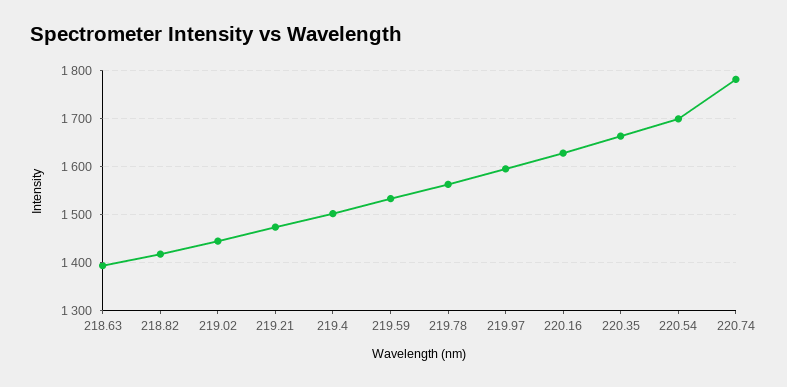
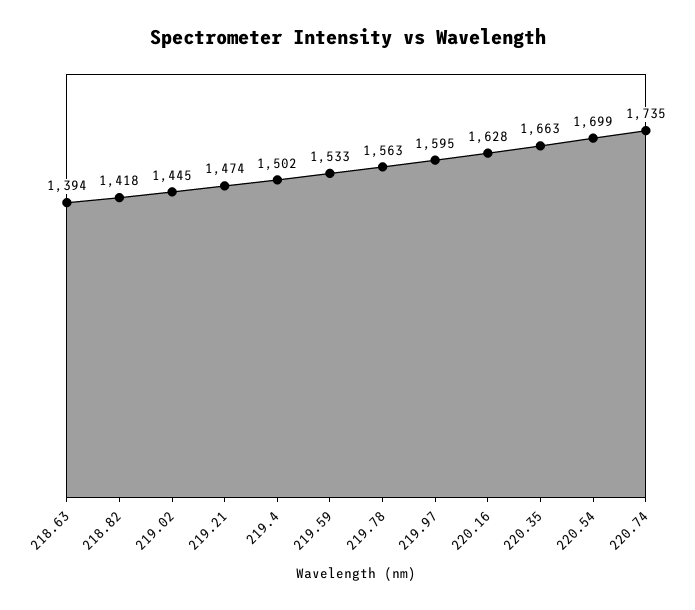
  {
    "218.63": 1394,
    "218.82": 1418,
    "219.02": 1445,
    "219.21": 1474,
    "219.4": 1502,
    "219.59": 1533,
    "219.78": 1563,
    "219.97": 1595,
    "220.16": 1628,
    "220.35": 1663,
    "220.54": 1699,
-   "220.74": 1780
+   "220.74": 1735
  }

